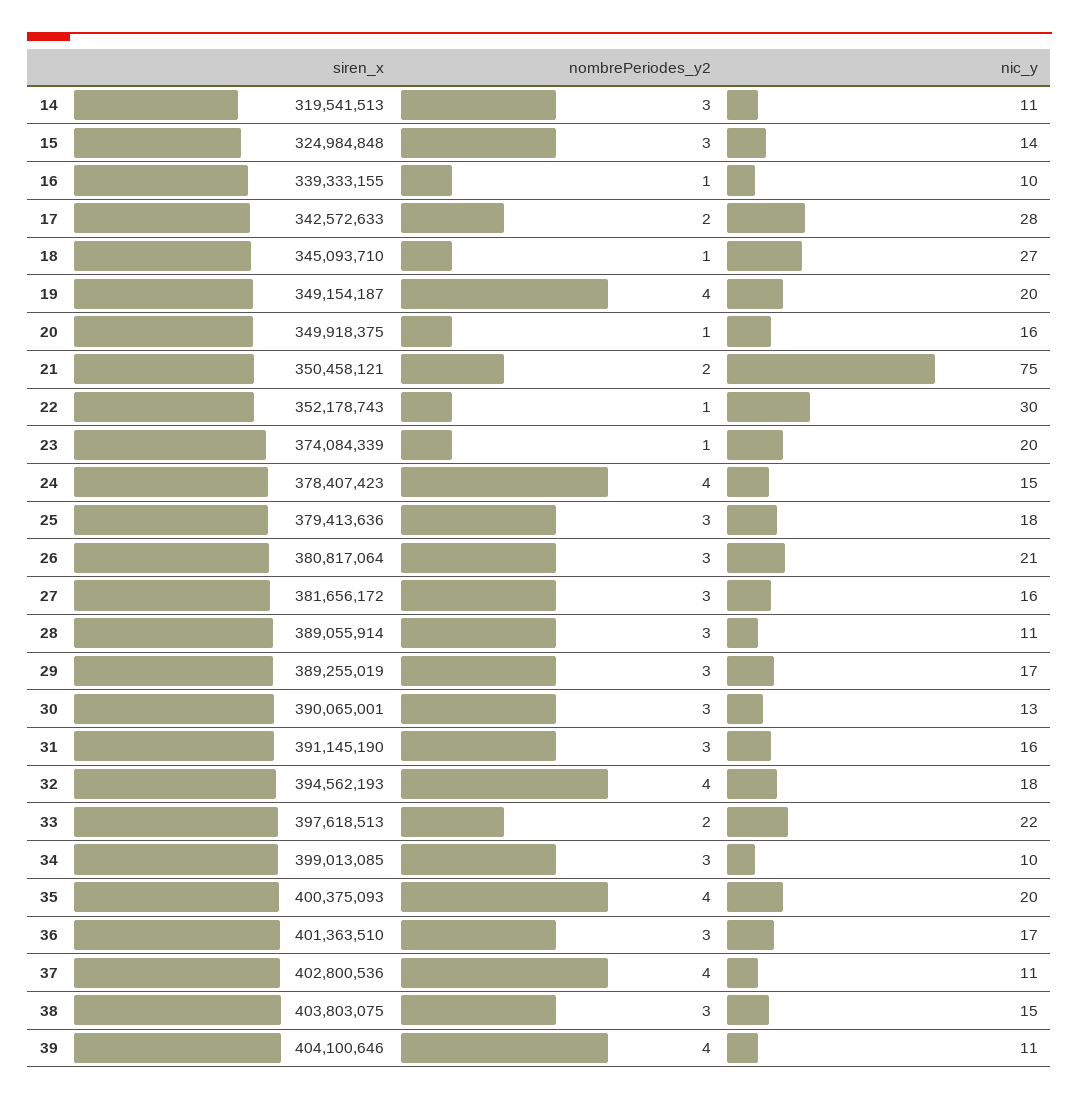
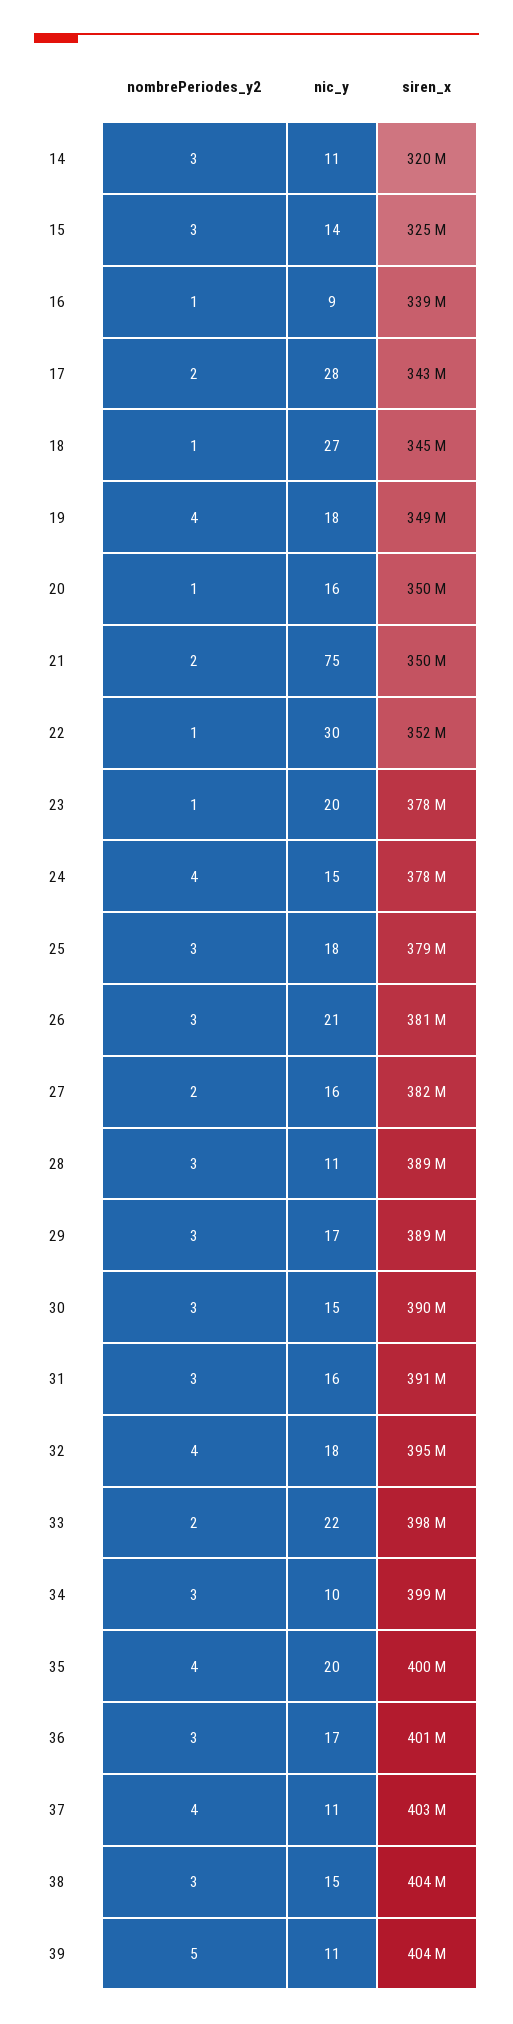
  {
    "siren_x": {
      "14": 319541513,
      "15": 324984848,
      "16": 339333155,
      "17": 342572633,
      "18": 345093710,
      "19": 349154187,
      "20": 349918375,
      "21": 350458121,
      "22": 352178743,
-     "23": 374084339,
+     "23": 378000000,
      "24": 378407423,
      "25": 379413636,
      "26": 380817064,
      "27": 381656172,
      "28": 389055914,
      "29": 389255019,
      "30": 390065001,
      "31": 391145190,
      "32": 394562193,
      "33": 397618513,
      "34": 399013085,
      "35": 400375093,
      "36": 401363510,
      "37": 402800536,
      "38": 403803075,
      "39": 404100646
    },
    "nombrePeriodes_y2": {
      "14": 3,
      "15": 3,
      "16": 1,
      "17": 2,
      "18": 1,
      "19": 4,
      "20": 1,
      "21": 2,
      "22": 1,
      "23": 1,
      "24": 4,
      "25": 3,
      "26": 3,
-     "27": 3,
+     "27": 2,
      "28": 3,
      "29": 3,
      "30": 3,
      "31": 3,
      "32": 4,
      "33": 2,
      "34": 3,
      "35": 4,
      "36": 3,
      "37": 4,
      "38": 3,
-     "39": 4
+     "39": 5
    },
    "nic_y": {
      "14": 11,
      "15": 14,
-     "16": 10,
+     "16": 9,
      "17": 28,
      "18": 27,
-     "19": 20,
+     "19": 18,
      "20": 16,
      "21": 75,
      "22": 30,
      "23": 20,
      "24": 15,
      "25": 18,
      "26": 21,
      "27": 16,
      "28": 11,
      "29": 17,
-     "30": 13,
+     "30": 15,
      "31": 16,
      "32": 18,
      "33": 22,
      "34": 10,
      "35": 20,
      "36": 17,
      "37": 11,
      "38": 15,
      "39": 11
    }
  }

